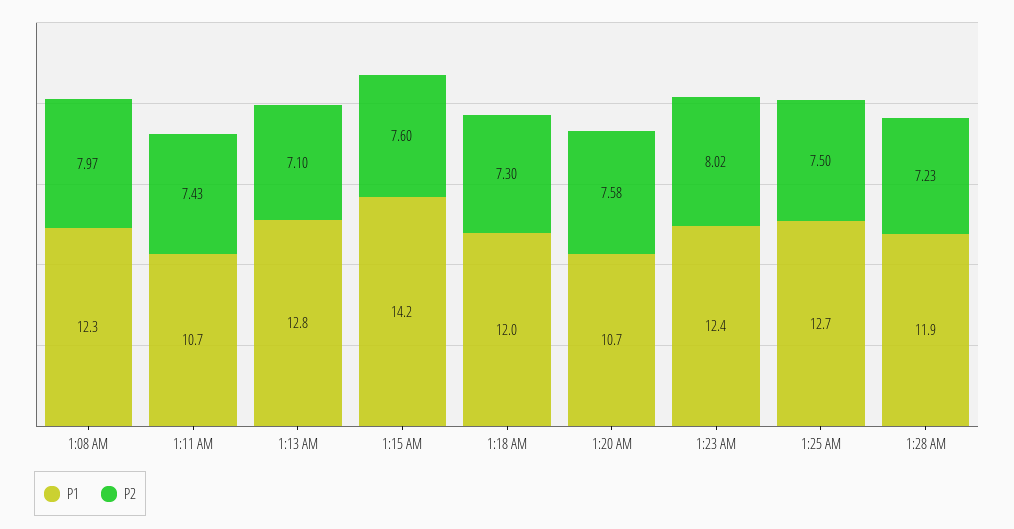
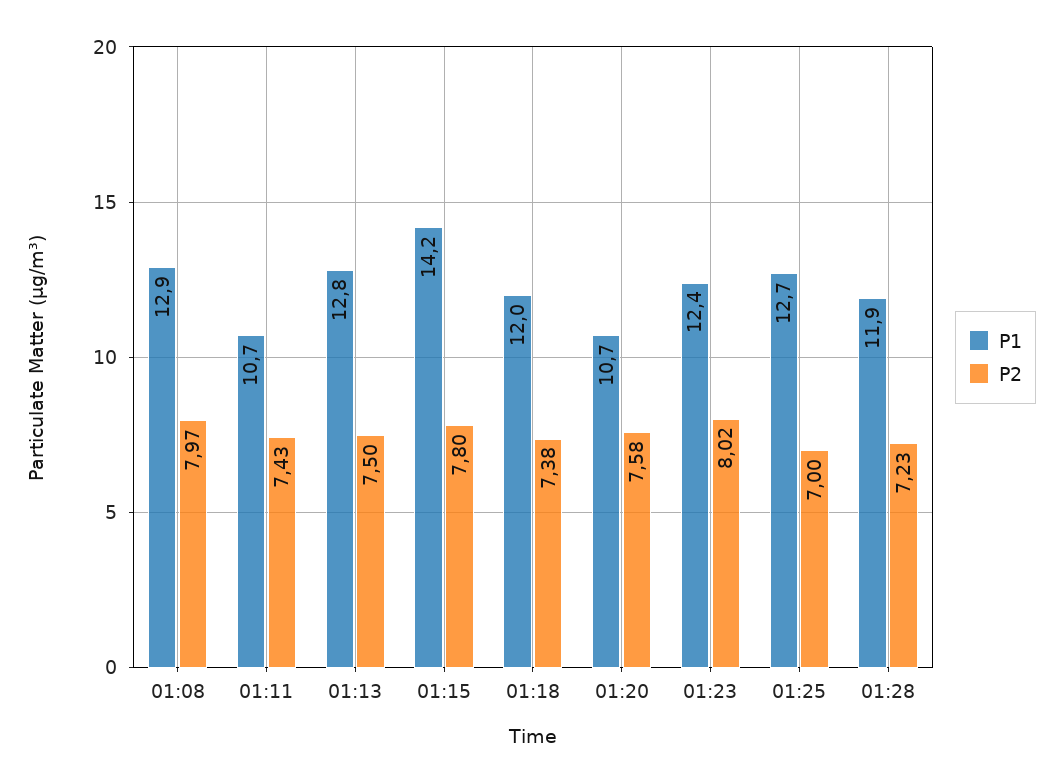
  {
    "P1": {
-     "1:08 AM": 12.3,
+     "1:08 AM": 12.9,
      "1:11 AM": 10.7,
      "1:13 AM": 12.8,
      "1:15 AM": 14.2,
      "1:18 AM": 12,
      "1:20 AM": 10.7,
      "1:23 AM": 12.4,
      "1:25 AM": 12.7,
      "1:28 AM": 11.9
    },
    "P2": {
      "1:08 AM": 7.97,
      "1:11 AM": 7.43,
-     "1:13 AM": 7.1,
+     "1:13 AM": 7.5,
-     "1:15 AM": 7.6,
+     "1:15 AM": 7.8,
-     "1:18 AM": 7.3,
+     "1:18 AM": 7.38,
      "1:20 AM": 7.58,
      "1:23 AM": 8.02,
-     "1:25 AM": 7.5,
+     "1:25 AM": 7,
      "1:28 AM": 7.23
    }
  }

